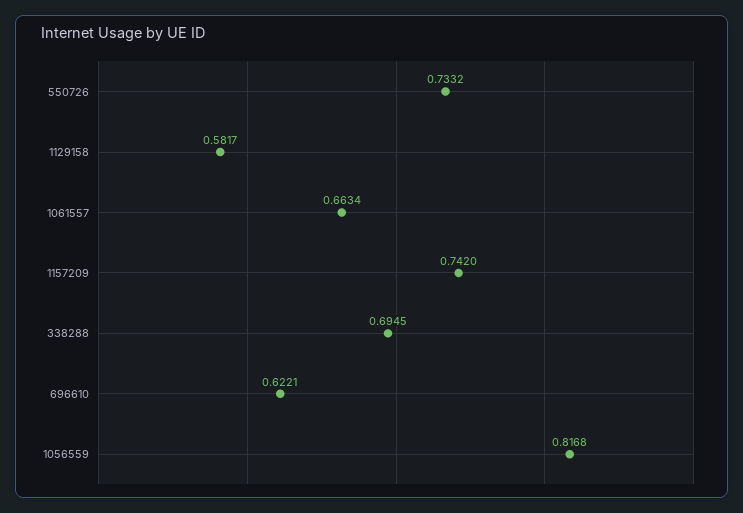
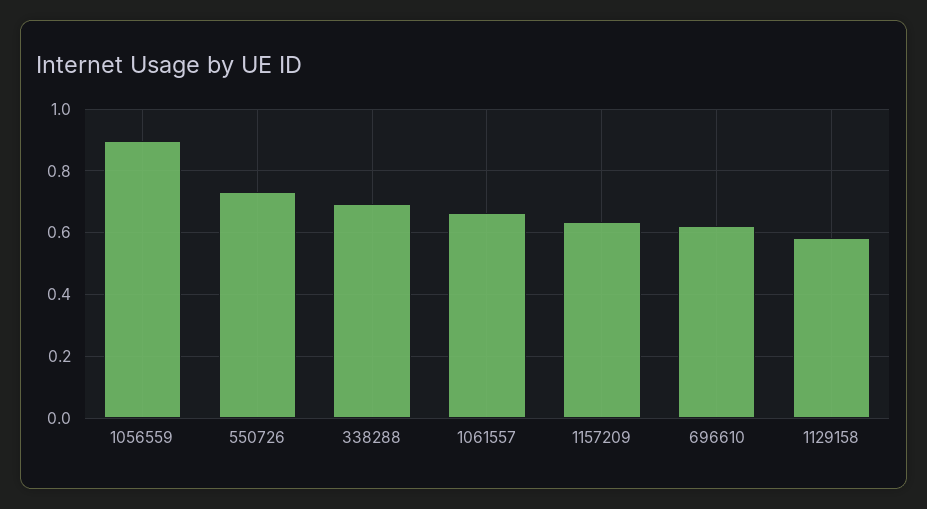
  {
    "550726": 0.7332,
    "1129158": 0.5817,
    "1061557": 0.6634,
-   "1157209": 0.742,
+   "1157209": 0.64,
    "338288": 0.6945,
    "696610": 0.6221,
-   "1056559": 0.8168
+   "1056559": 0.9
  }

